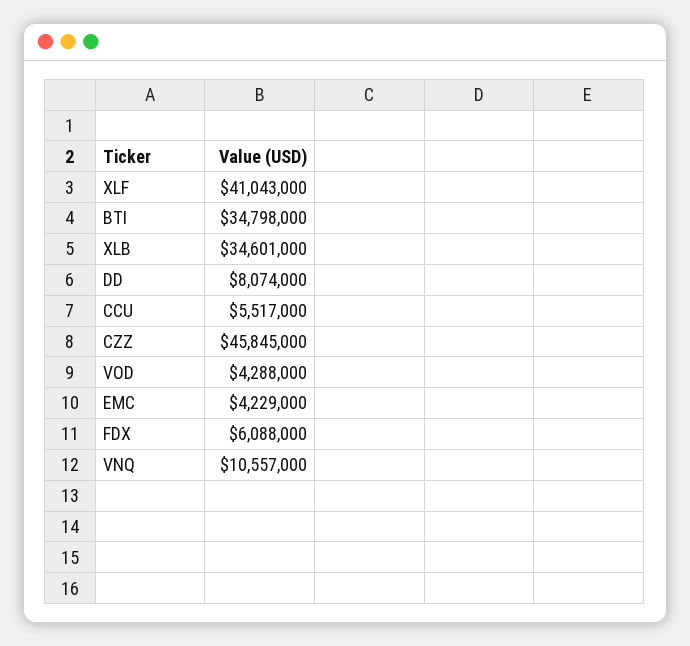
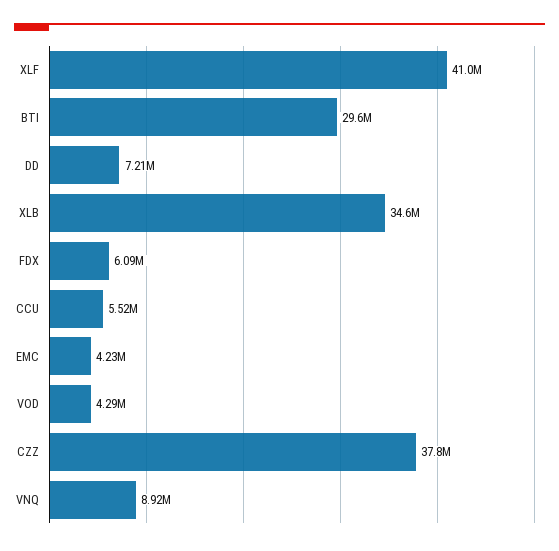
  {
    "XLF": 41043000,
-   "BTI": 34798000,
+   "BTI": 29600000,
    "XLB": 34601000,
-   "DD": 8074000,
+   "DD": 7210000,
    "CCU": 5517000,
-   "CZZ": 45845000,
+   "CZZ": 37800000,
    "VOD": 4288000,
    "EMC": 4229000,
    "FDX": 6088000,
-   "VNQ": 10557000
+   "VNQ": 8920000
  }

